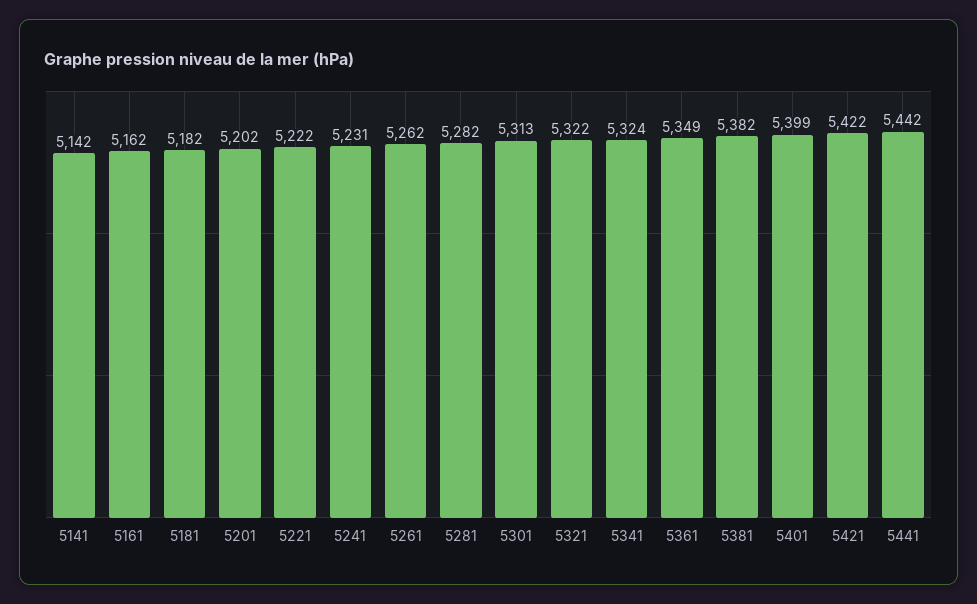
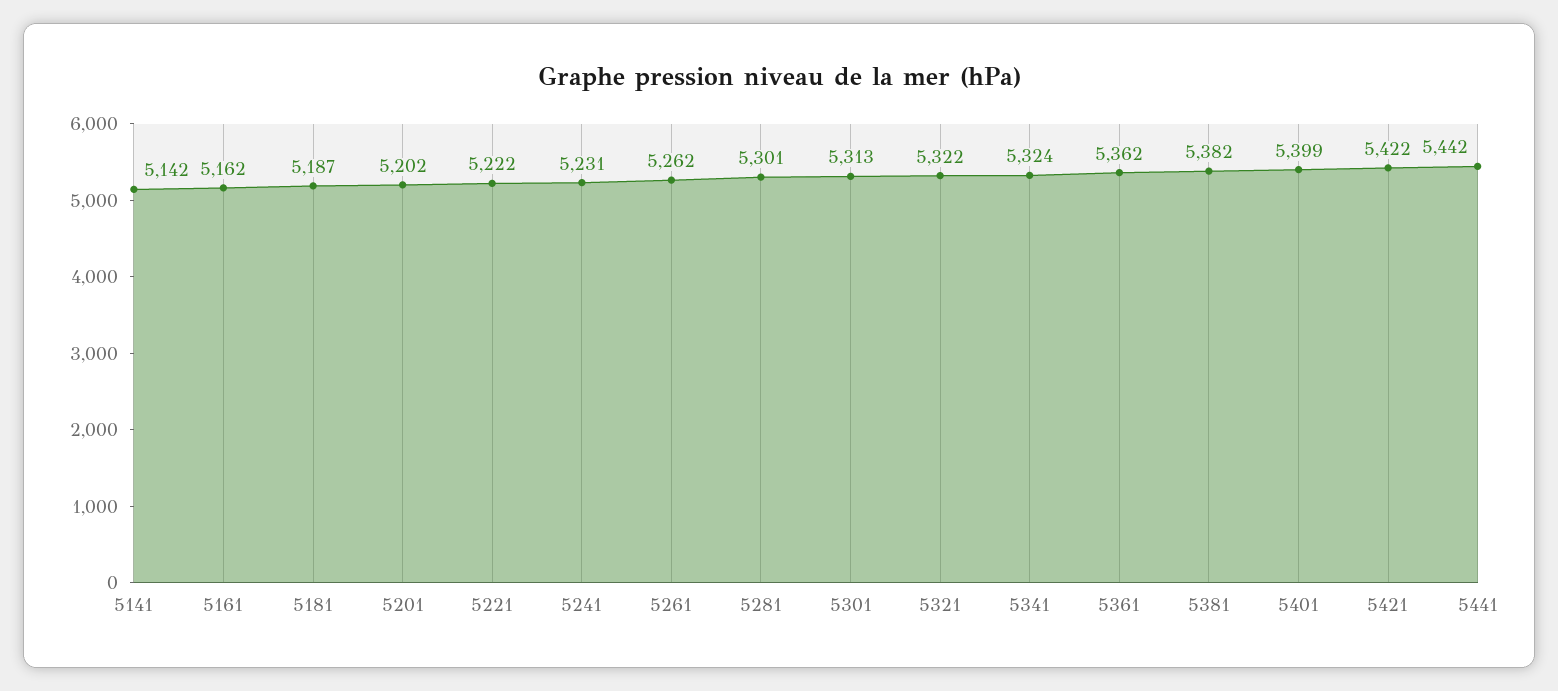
  {
    "5141": 5142,
    "5161": 5162,
-   "5181": 5182,
+   "5181": 5187,
    "5201": 5202,
    "5221": 5222,
    "5241": 5231,
    "5261": 5262,
-   "5281": 5282,
+   "5281": 5301,
    "5301": 5313,
    "5321": 5322,
    "5341": 5324,
-   "5361": 5349,
+   "5361": 5362,
    "5381": 5382,
    "5401": 5399,
    "5421": 5422,
    "5441": 5442
  }

